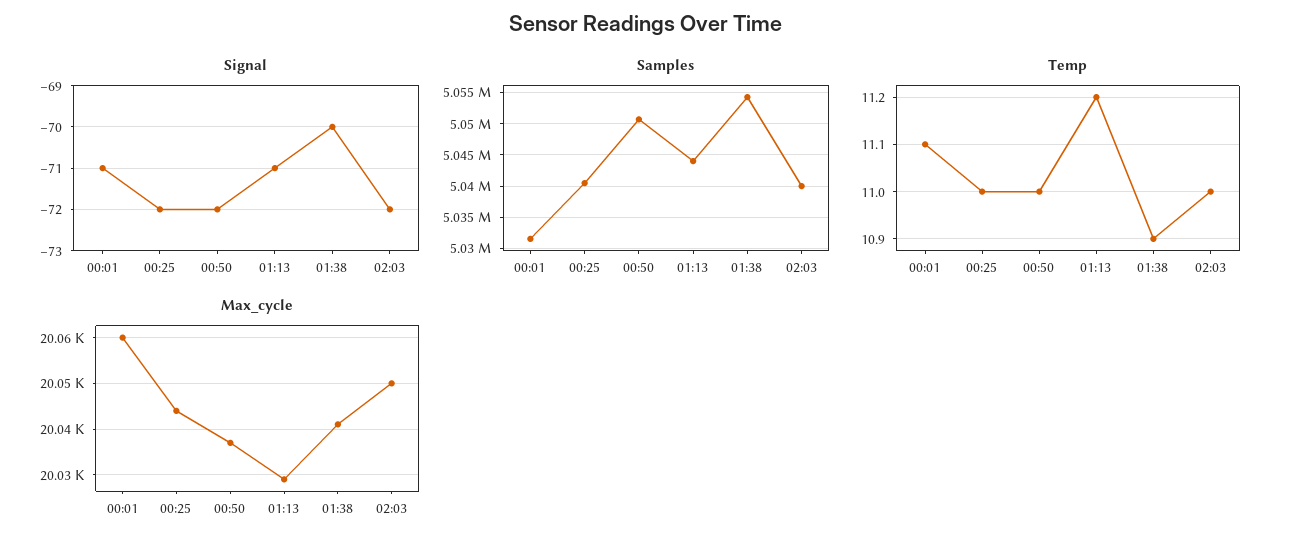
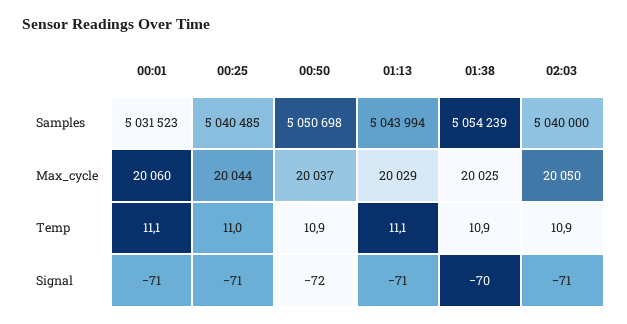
  {
    "Signal": {
      "00:01": -71,
-     "00:25": -72,
+     "00:25": -71,
      "00:50": -72,
      "01:13": -71,
      "01:38": -70,
-     "02:03": -72
+     "02:03": -71
    },
    "Samples": {
      "00:01": 5031523,
      "00:25": 5040485,
      "00:50": 5050698,
      "01:13": 5043994,
      "01:38": 5054239,
      "02:03": 5040000
    },
    "Temp": {
      "00:01": 11.1,
      "00:25": 11,
-     "00:50": 11,
+     "00:50": 10.9,
-     "01:13": 11.2,
+     "01:13": 11.1,
      "01:38": 10.9,
-     "02:03": 11
+     "02:03": 10.9
    },
    "Max_cycle": {
      "00:01": 20060,
      "00:25": 20044,
      "00:50": 20037,
      "01:13": 20029,
-     "01:38": 20040,
+     "01:38": 20025,
      "02:03": 20050
    }
  }

